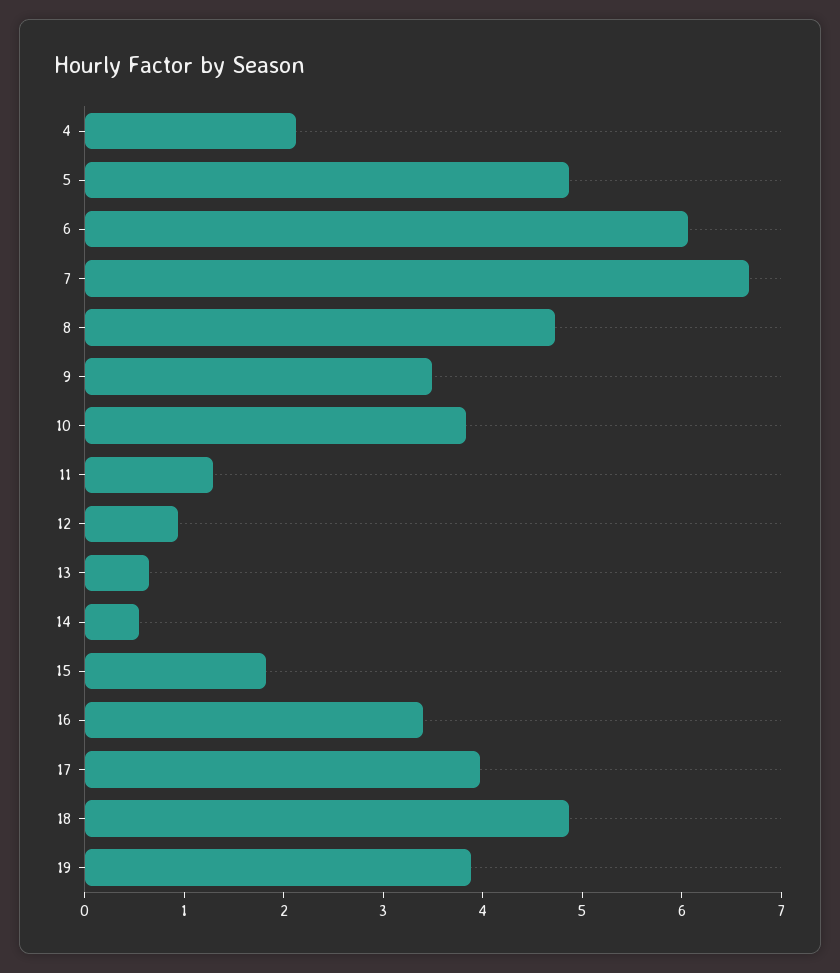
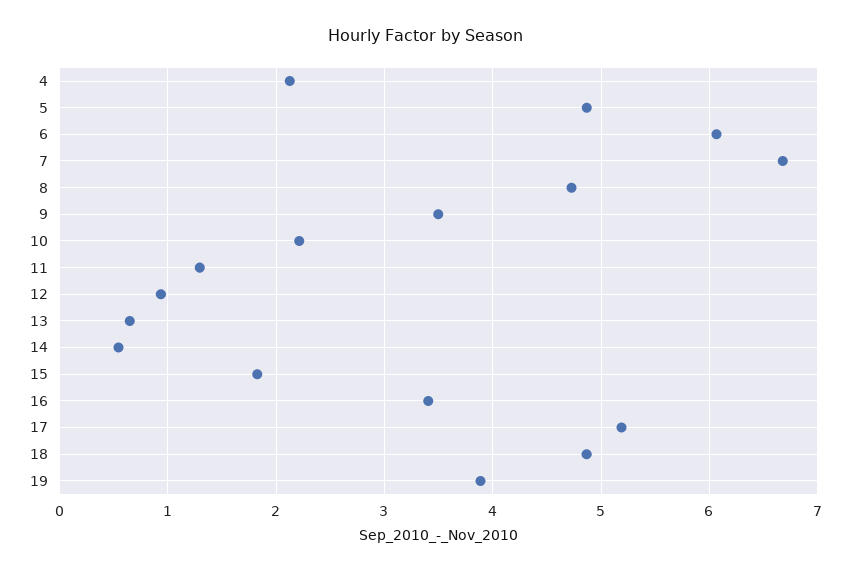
  {
    "4": 2.1,
    "5": 4.9,
    "6": 6.1,
    "7": 6.7,
    "8": 4.7,
    "9": 3.5,
-   "10": 3.8,
+   "10": 2.2,
    "11": 1.3,
    "12": 0.9,
    "13": 0.6,
    "14": 0.5,
    "15": 1.8,
    "16": 3.4,
-   "17": 4,
+   "17": 5.2,
    "18": 4.9,
    "19": 3.9
  }

